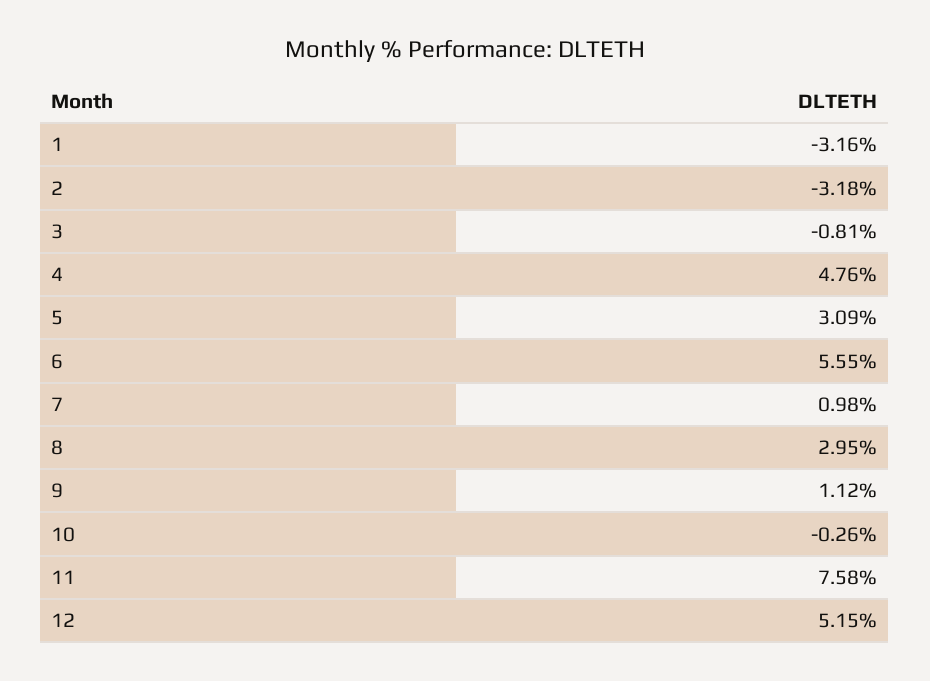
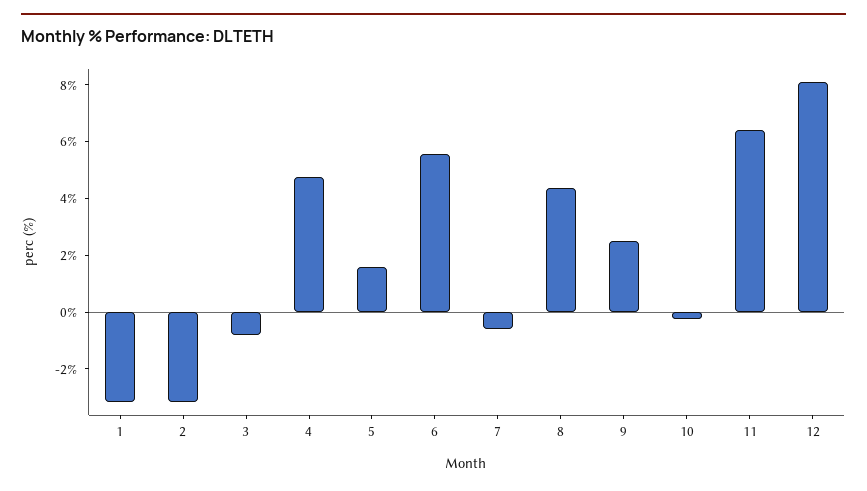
  {
    "1": -3.16,
    "2": -3.18,
    "3": -0.81,
    "4": 4.76,
-   "5": 3.09,
+   "5": 1.5,
    "6": 5.55,
-   "7": 0.98,
+   "7": -0.5,
-   "8": 2.95,
+   "8": 4.5,
-   "9": 1.12,
+   "9": 2.5,
    "10": -0.26,
-   "11": 7.58,
+   "11": 6.5,
-   "12": 5.15
+   "12": 8
  }

